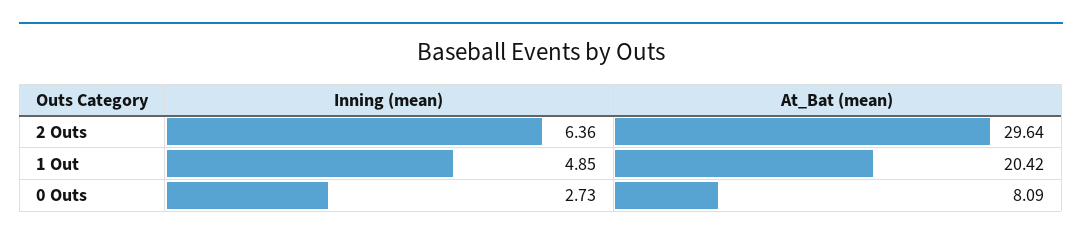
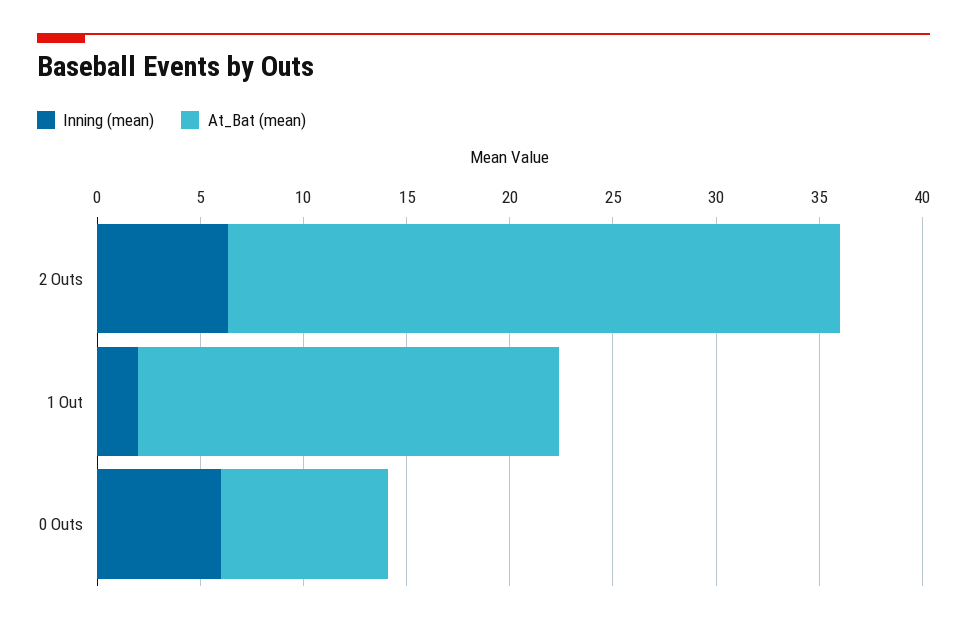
  {
    "Inning (mean)": {
      "2 Outs": 6.36,
-     "1 Out": 4.85,
+     "1 Out": 2,
-     "0 Outs": 2.73
+     "0 Outs": 6
    },
    "At_Bat (mean)": {
      "2 Outs": 29.64,
      "1 Out": 20.42,
      "0 Outs": 8.09
    }
  }

